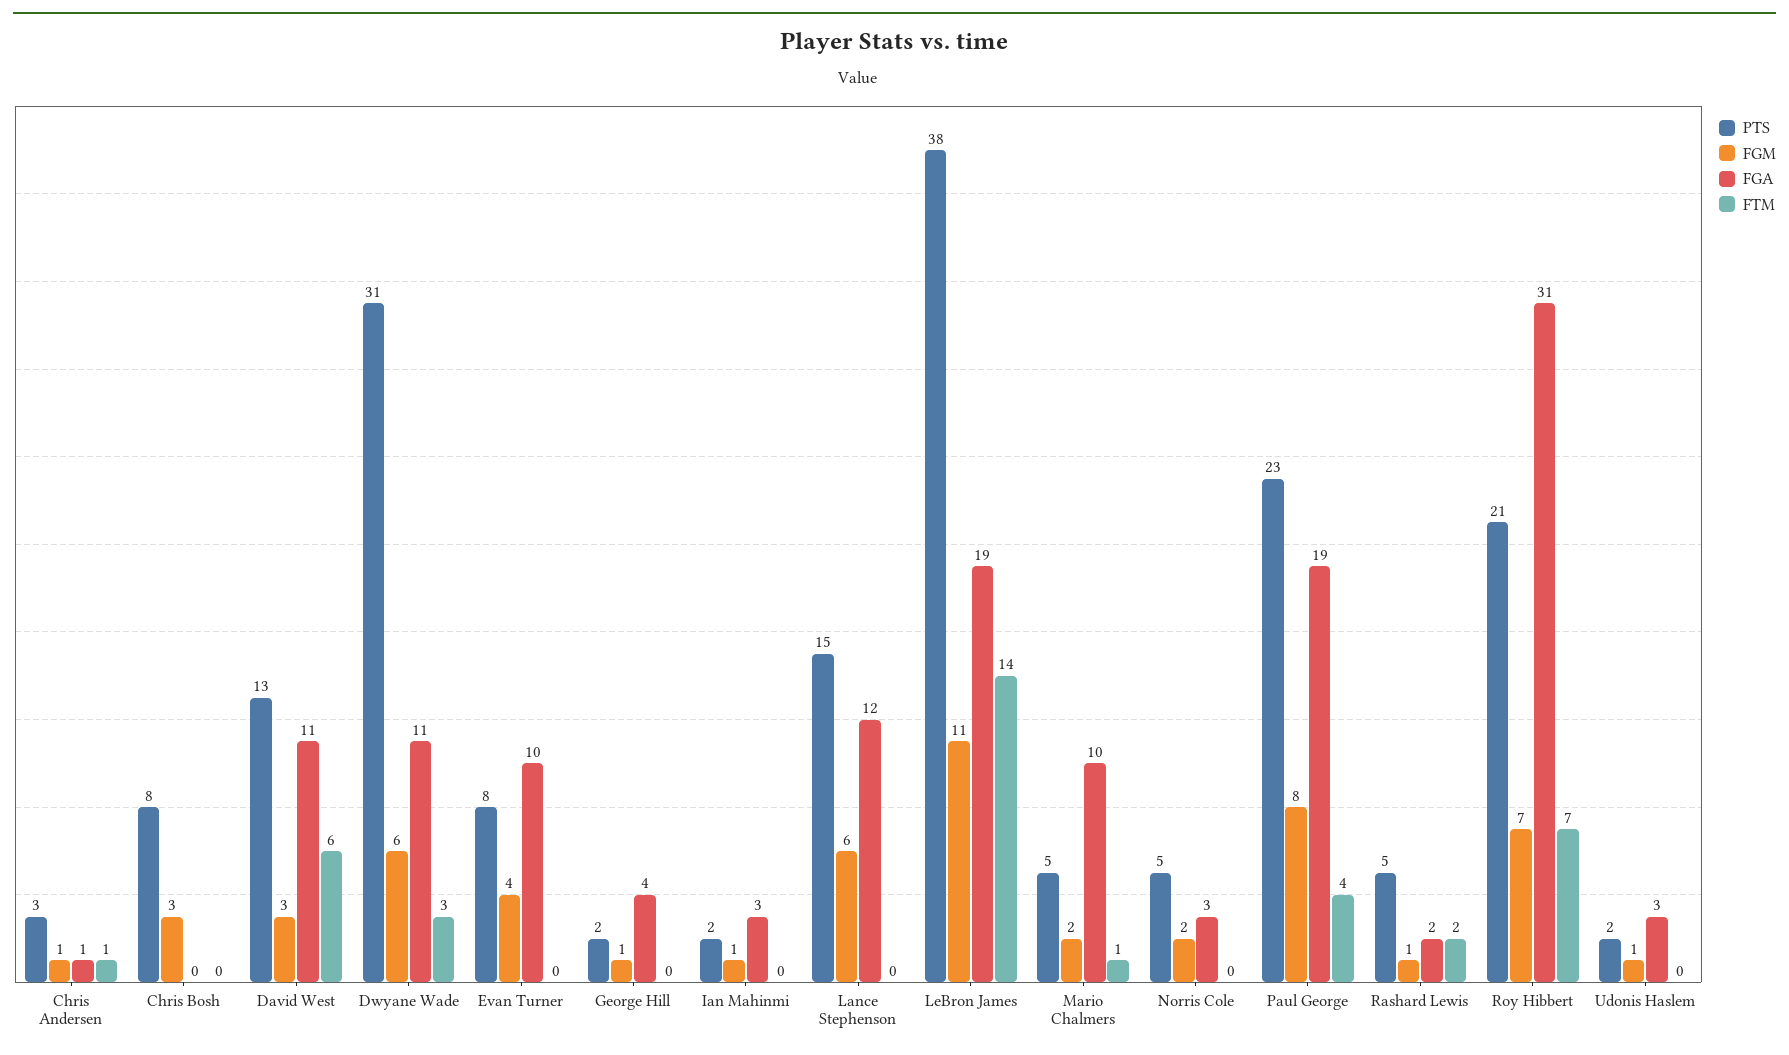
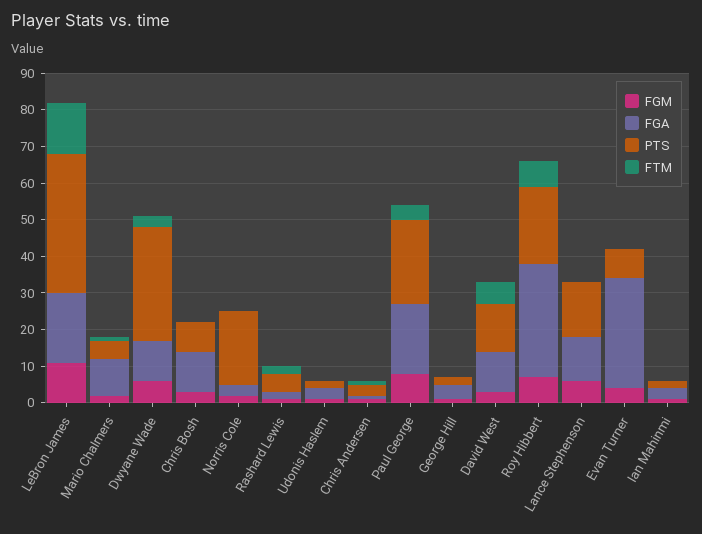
  {
    "PTS": {
      "Chris Andersen": 3,
      "Chris Bosh": 8,
      "David West": 13,
      "Dwyane Wade": 31,
      "Evan Turner": 8,
      "George Hill": 2,
      "Ian Mahinmi": 2,
      "Lance Stephenson": 15,
      "LeBron James": 38,
      "Mario Chalmers": 5,
-     "Norris Cole": 5,
+     "Norris Cole": 20,
      "Paul George": 23,
      "Rashard Lewis": 5,
      "Roy Hibbert": 21,
      "Udonis Haslem": 2
    },
    "FGM": {
      "Chris Andersen": 1,
      "Chris Bosh": 3,
      "David West": 3,
      "Dwyane Wade": 6,
      "Evan Turner": 4,
      "George Hill": 1,
      "Ian Mahinmi": 1,
      "Lance Stephenson": 6,
      "LeBron James": 11,
      "Mario Chalmers": 2,
      "Norris Cole": 2,
      "Paul George": 8,
      "Rashard Lewis": 1,
      "Roy Hibbert": 7,
      "Udonis Haslem": 1
    },
    "FGA": {
      "Chris Andersen": 1,
-     "Chris Bosh": 0,
+     "Chris Bosh": 10,
      "David West": 11,
      "Dwyane Wade": 11,
-     "Evan Turner": 10,
+     "Evan Turner": 30,
      "George Hill": 4,
      "Ian Mahinmi": 3,
      "Lance Stephenson": 12,
      "LeBron James": 19,
      "Mario Chalmers": 10,
      "Norris Cole": 3,
      "Paul George": 19,
      "Rashard Lewis": 2,
      "Roy Hibbert": 31,
      "Udonis Haslem": 3
    },
    "FTM": {
      "Chris Andersen": 1,
      "Chris Bosh": 0,
      "David West": 6,
      "Dwyane Wade": 3,
      "Evan Turner": 0,
      "George Hill": 0,
      "Ian Mahinmi": 0,
      "Lance Stephenson": 0,
      "LeBron James": 14,
      "Mario Chalmers": 1,
      "Norris Cole": 0,
      "Paul George": 4,
      "Rashard Lewis": 2,
      "Roy Hibbert": 7,
      "Udonis Haslem": 0
    }
  }

